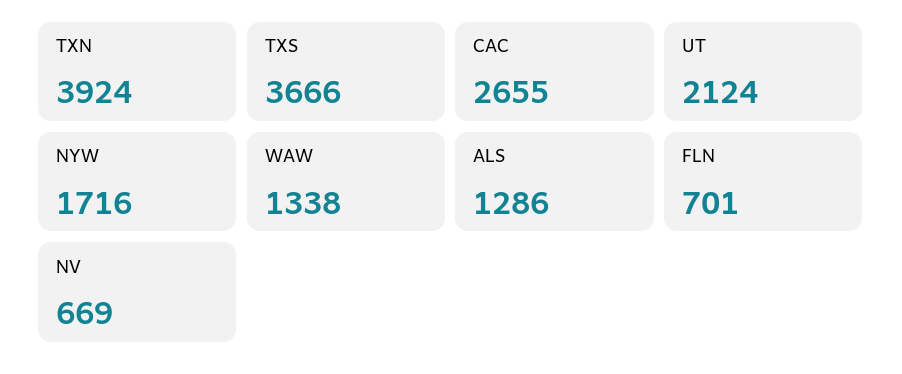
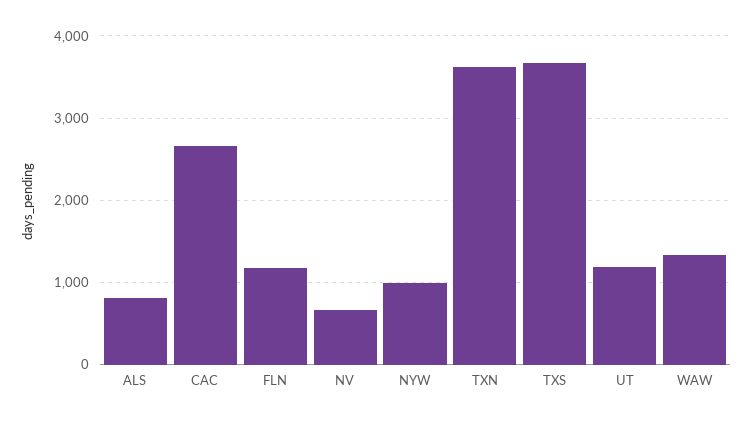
  {
-   "TXN": 3924,
+   "TXN": 3600,
    "TXS": 3666,
    "CAC": 2655,
-   "UT": 2124,
+   "UT": 1200,
-   "NYW": 1716,
+   "NYW": 1000,
    "WAW": 1338,
-   "ALS": 1286,
+   "ALS": 800,
-   "FLN": 701,
+   "FLN": 1200,
    "NV": 669
  }

